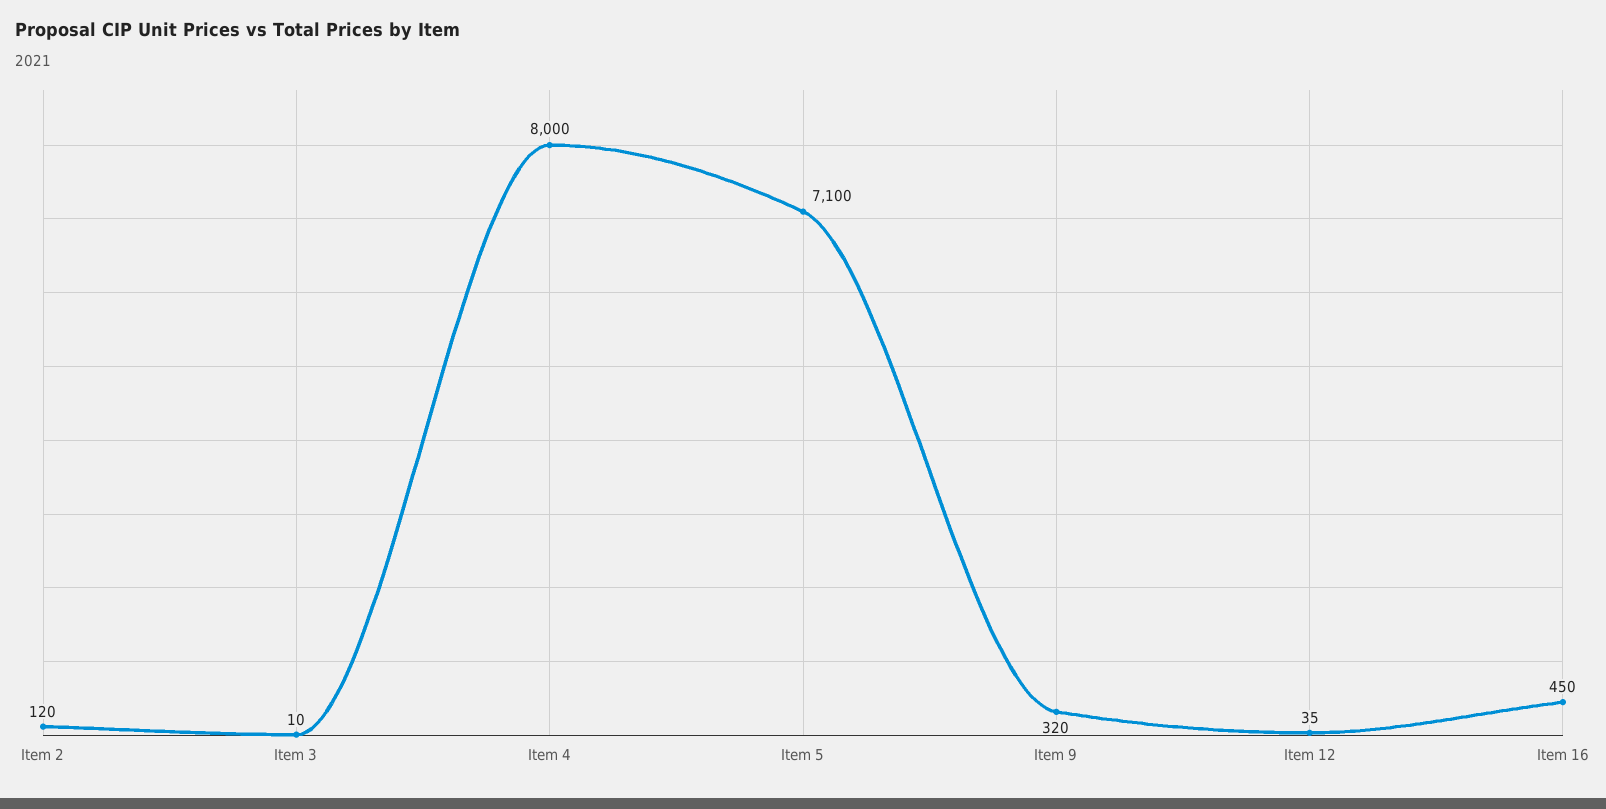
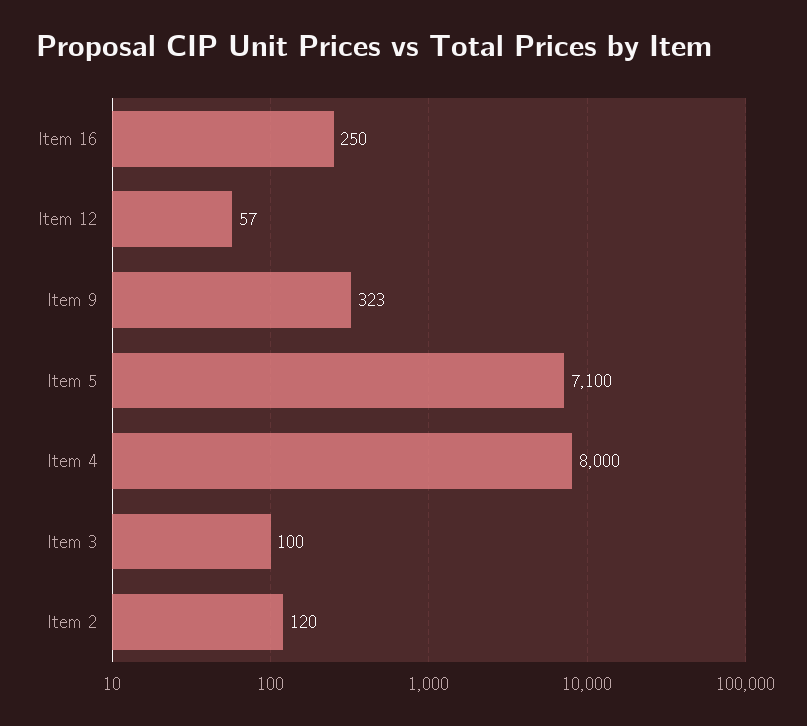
  {
    "Item 2": 120,
-   "Item 3": 10,
+   "Item 3": 100,
    "Item 4": 8000,
    "Item 5": 7100,
-   "Item 9": 320,
+   "Item 9": 323,
-   "Item 12": 35,
+   "Item 12": 57,
-   "Item 16": 450
+   "Item 16": 250
  }

